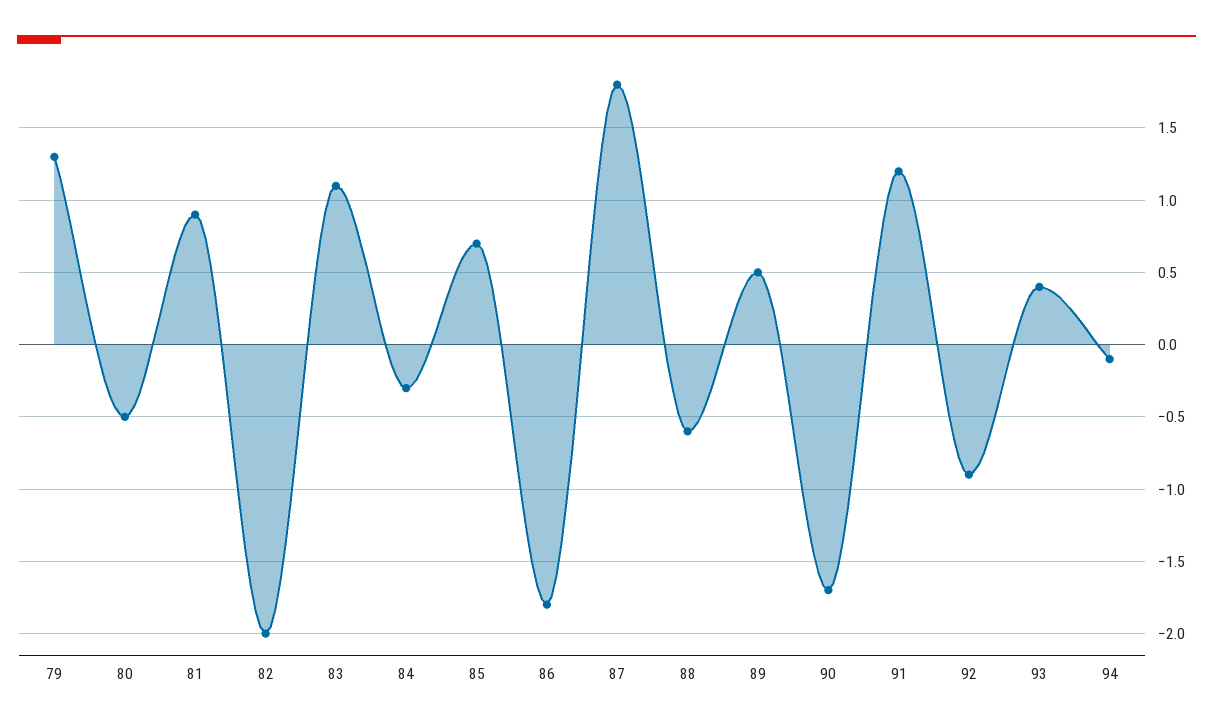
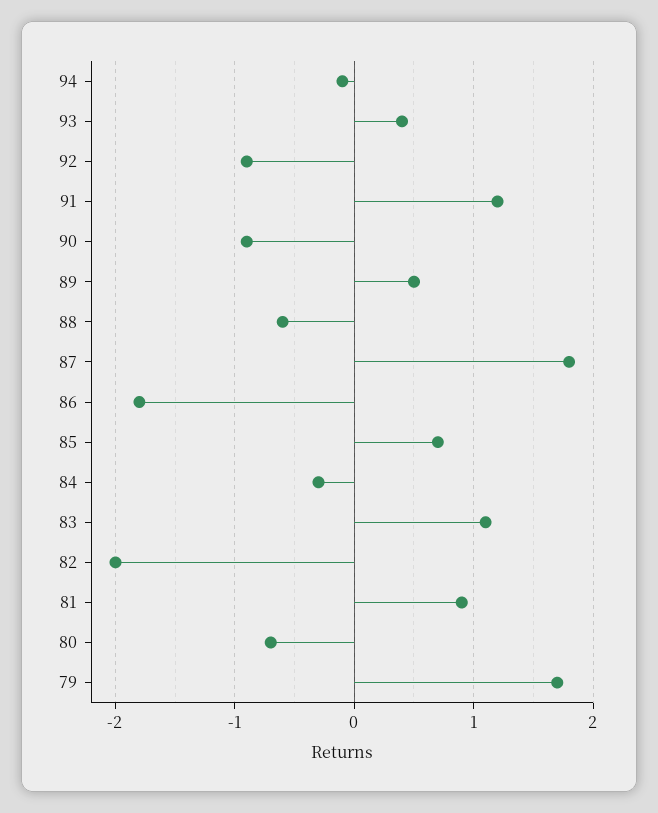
  {
-   "79": 1.3,
+   "79": 1.7,
-   "80": -0.5,
+   "80": -0.7,
    "81": 0.9,
    "82": -2,
    "83": 1.1,
    "84": -0.3,
    "85": 0.7,
    "86": -1.8,
    "87": 1.8,
    "88": -0.6,
    "89": 0.5,
-   "90": -1.7,
+   "90": -0.9,
    "91": 1.2,
    "92": -0.9,
    "93": 0.4,
    "94": -0.1
  }

